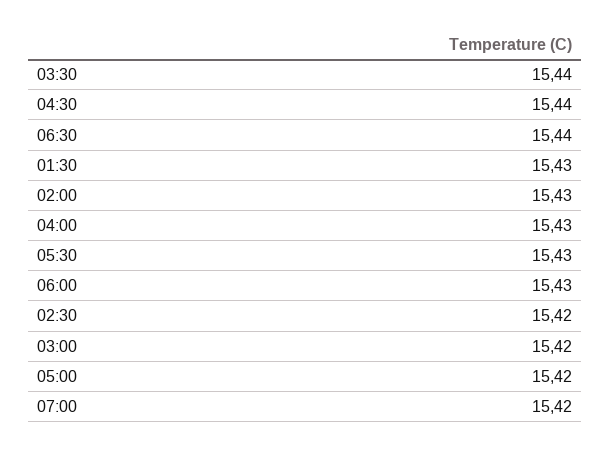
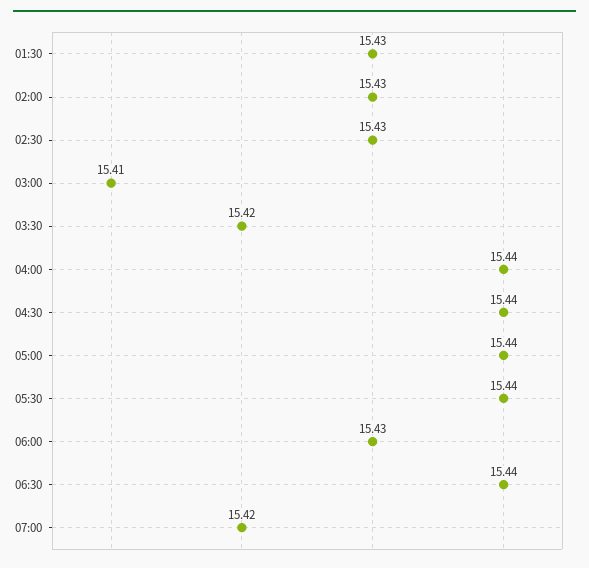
  {
-   "03:30": 15.44,
+   "03:30": 15.42,
    "04:30": 15.44,
    "06:30": 15.44,
    "01:30": 15.43,
    "02:00": 15.43,
-   "04:00": 15.43,
+   "04:00": 15.44,
-   "05:30": 15.43,
+   "05:30": 15.44,
    "06:00": 15.43,
-   "02:30": 15.42,
+   "02:30": 15.43,
-   "03:00": 15.42,
+   "03:00": 15.41,
-   "05:00": 15.42,
+   "05:00": 15.44,
    "07:00": 15.42
  }

